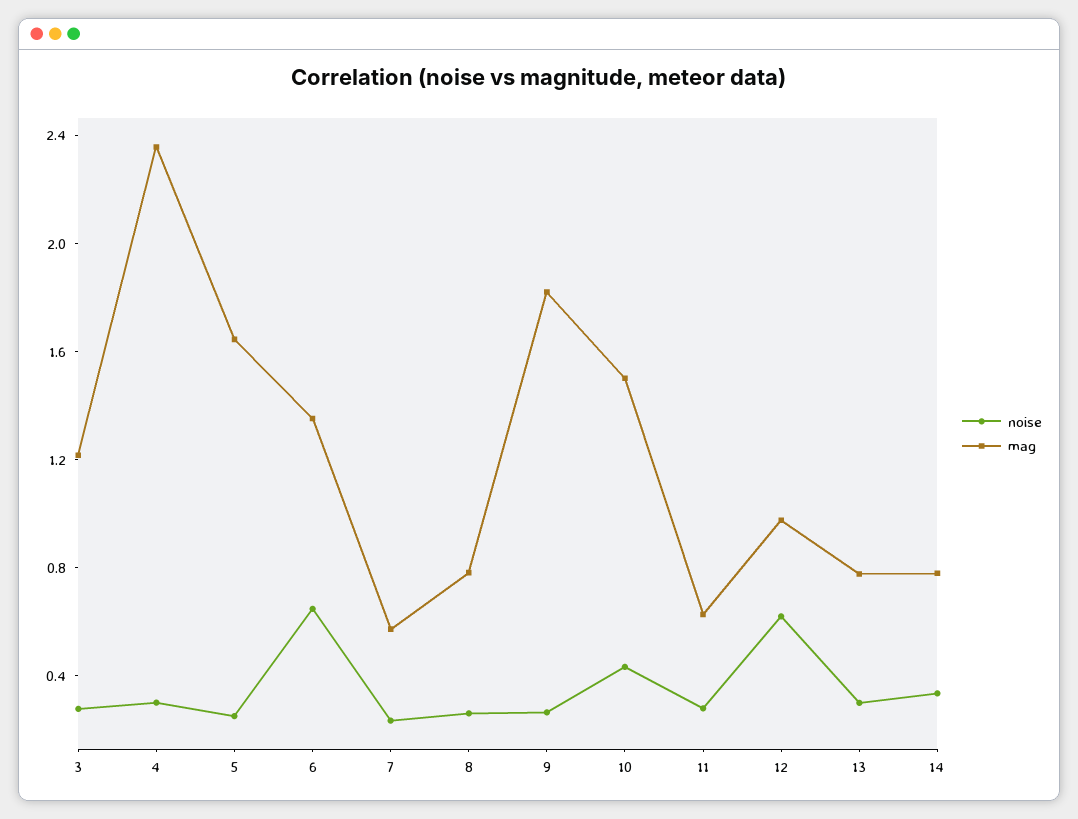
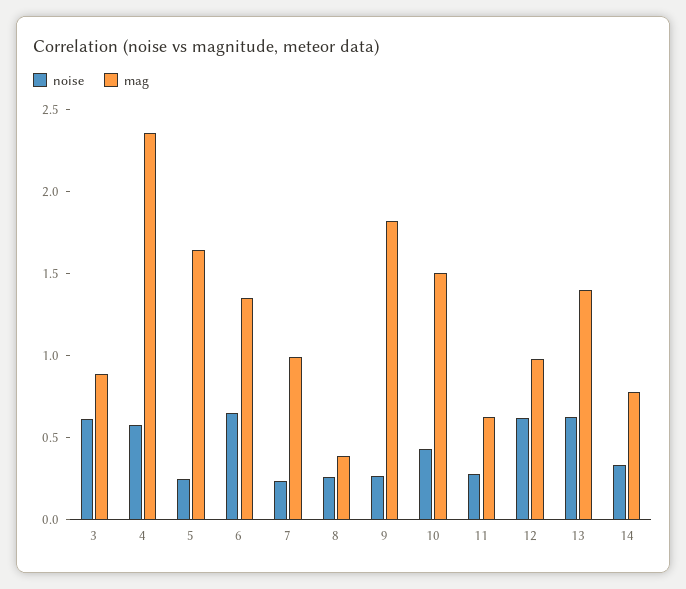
  {
    "noise": {
-     "3": 0.3,
+     "3": 0.6,
-     "4": 0.3,
+     "4": 0.6,
      "5": 0.3,
      "6": 0.6,
      "7": 0.2,
      "8": 0.3,
      "9": 0.3,
      "10": 0.4,
      "11": 0.3,
      "12": 0.6,
-     "13": 0.3,
+     "13": 0.6,
      "14": 0.3
    },
    "mag": {
-     "3": 1.2,
+     "3": 0.9,
      "4": 2.4,
      "5": 1.6,
      "6": 1.4,
-     "7": 0.6,
+     "7": 1,
-     "8": 0.8,
+     "8": 0.4,
      "9": 1.8,
      "10": 1.5,
      "11": 0.6,
      "12": 1,
-     "13": 0.8,
+     "13": 1.4,
      "14": 0.8
    }
  }

